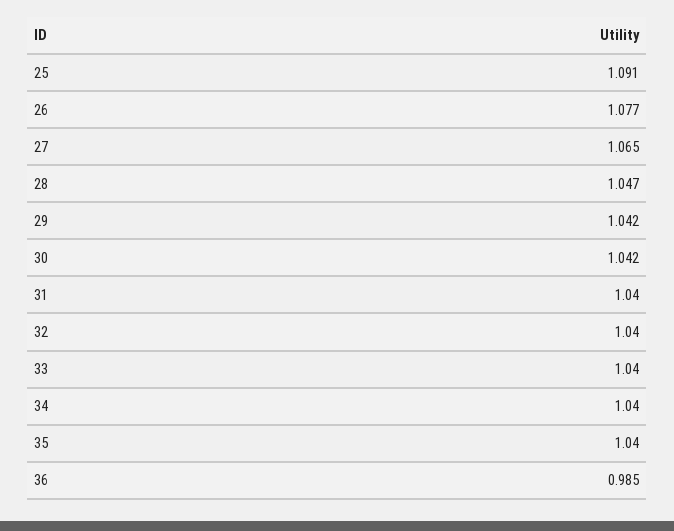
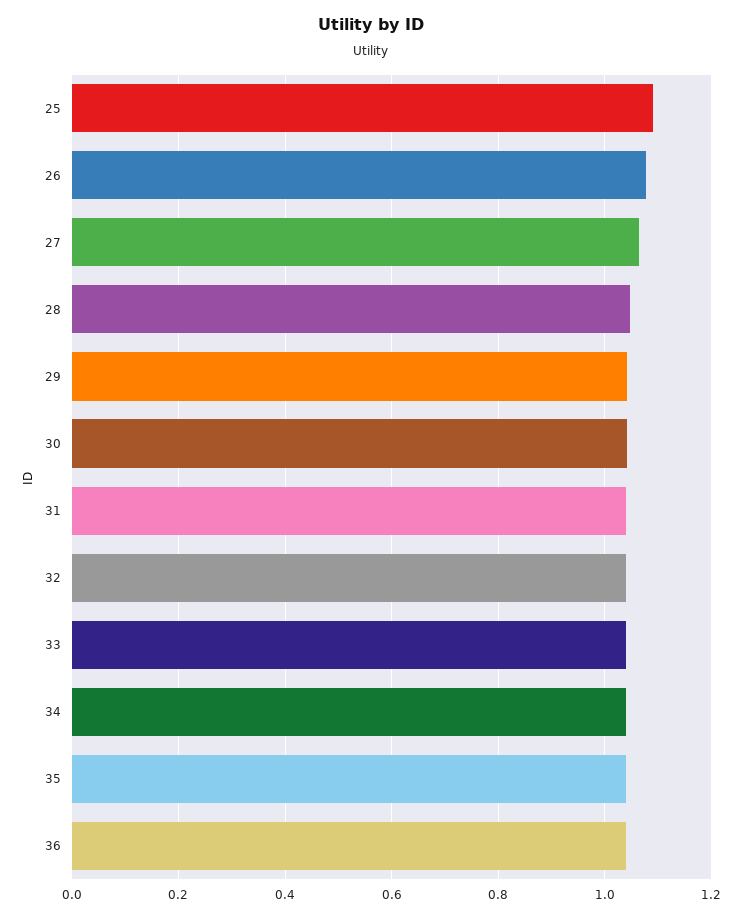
  {
    "25": 1.091,
    "26": 1.077,
    "27": 1.065,
    "28": 1.047,
    "29": 1.042,
    "30": 1.042,
    "31": 1.04,
    "32": 1.04,
    "33": 1.04,
    "34": 1.04,
    "35": 1.04,
-   "36": 0.985
+   "36": 1.04
  }

